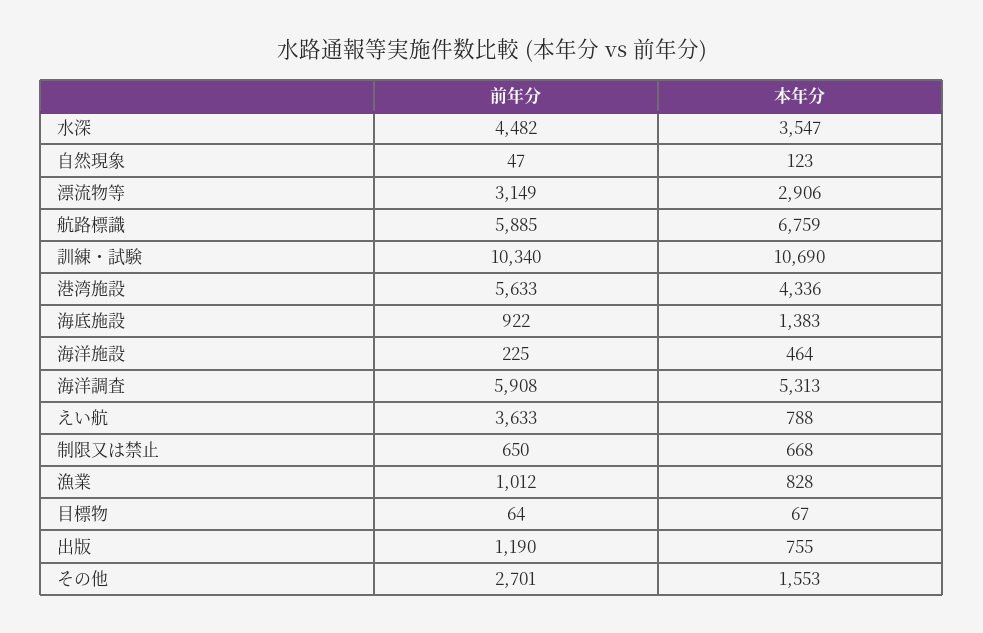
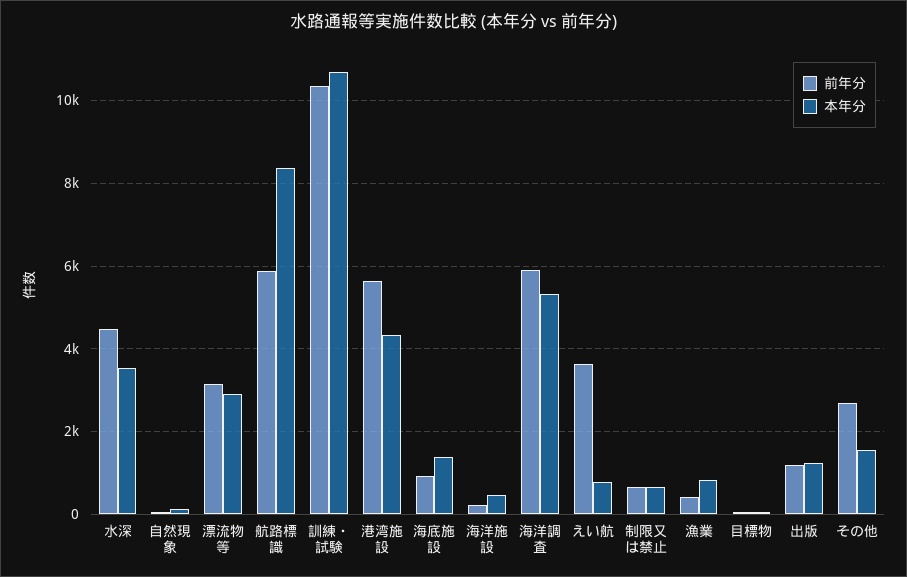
  {
    "前年分": {
      "水深": 4482,
      "自然現象": 47,
      "漂流物等": 3149,
      "航路標識": 5885,
      "訓練・試験": 10340,
      "港湾施設": 5633,
      "海底施設": 922,
      "海洋施設": 225,
      "海洋調査": 5908,
      "えい航": 3633,
      "制限又は禁止": 650,
-     "漁業": 1012,
+     "漁業": 400,
      "目標物": 64,
      "出版": 1190,
      "その他": 2701
    },
    "本年分": {
      "水深": 3547,
      "自然現象": 123,
      "漂流物等": 2906,
-     "航路標識": 6759,
+     "航路標識": 8400,
      "訓練・試験": 10690,
      "港湾施設": 4336,
      "海底施設": 1383,
      "海洋施設": 464,
      "海洋調査": 5313,
      "えい航": 788,
      "制限又は禁止": 668,
      "漁業": 828,
      "目標物": 67,
-     "出版": 755,
+     "出版": 1200,
      "その他": 1553
    }
  }

